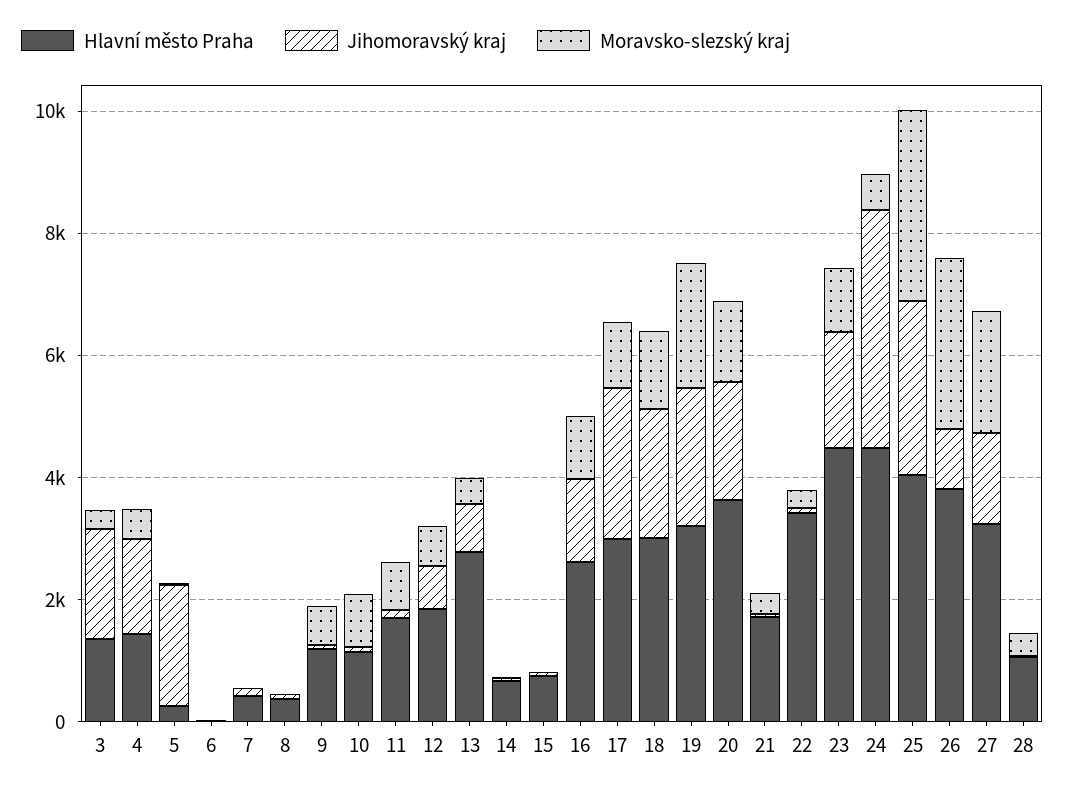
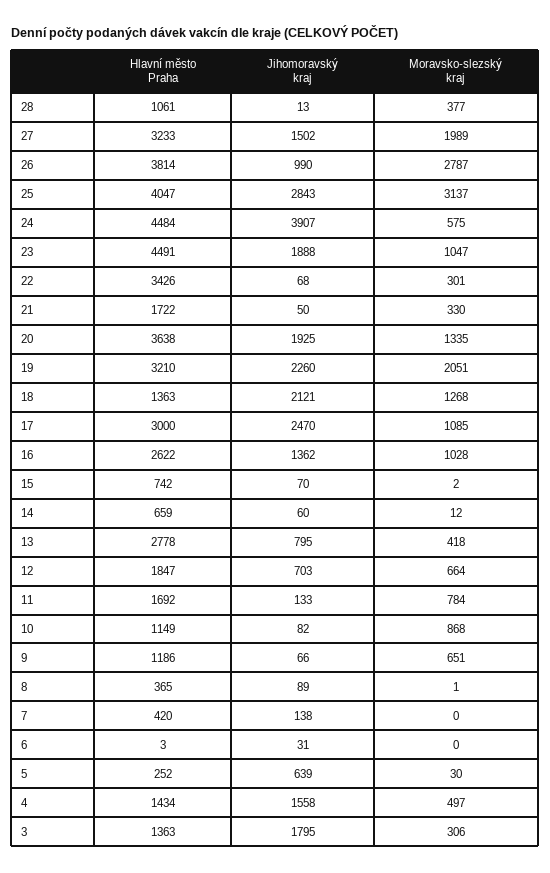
  {
    "Hlavní město Praha": {
      "3": 1363,
      "4": 1434,
      "5": 252,
      "6": 3,
      "7": 420,
      "8": 365,
      "9": 1186,
      "10": 1149,
      "11": 1692,
      "12": 1847,
      "13": 2778,
      "14": 659,
      "15": 742,
      "16": 2622,
      "17": 3000,
-     "18": 3000,
+     "18": 1363,
      "19": 3210,
      "20": 3638,
      "21": 1722,
      "22": 3426,
      "23": 4491,
      "24": 4484,
      "25": 4047,
      "26": 3814,
      "27": 3233,
      "28": 1061
    },
    "Jihomoravský kraj": {
      "3": 1795,
      "4": 1558,
-     "5": 2000,
+     "5": 639,
      "6": 31,
      "7": 138,
      "8": 89,
      "9": 66,
      "10": 82,
      "11": 133,
      "12": 703,
      "13": 795,
      "14": 60,
      "15": 70,
      "16": 1362,
      "17": 2470,
      "18": 2121,
      "19": 2260,
      "20": 1925,
      "21": 50,
      "22": 68,
      "23": 1888,
      "24": 3907,
      "25": 2843,
      "26": 990,
      "27": 1502,
      "28": 13
    },
    "Moravsko-slezský kraj": {
      "3": 306,
      "4": 497,
      "5": 30,
      "6": 0,
      "7": 0,
      "8": 1,
      "9": 651,
      "10": 868,
      "11": 784,
      "12": 664,
      "13": 418,
      "14": 12,
      "15": 2,
      "16": 1028,
      "17": 1085,
      "18": 1268,
      "19": 2051,
      "20": 1335,
      "21": 330,
      "22": 301,
      "23": 1047,
      "24": 575,
      "25": 3137,
      "26": 2787,
      "27": 1989,
      "28": 377
    }
  }

